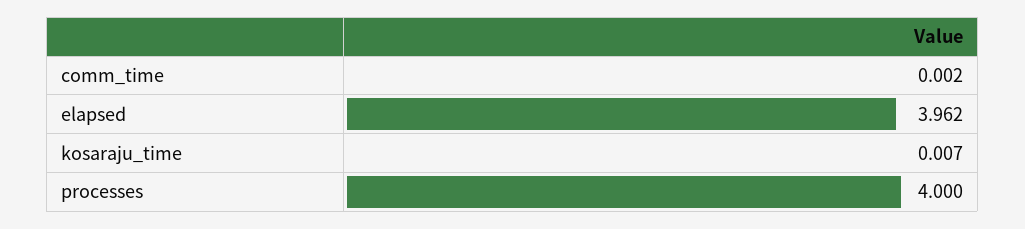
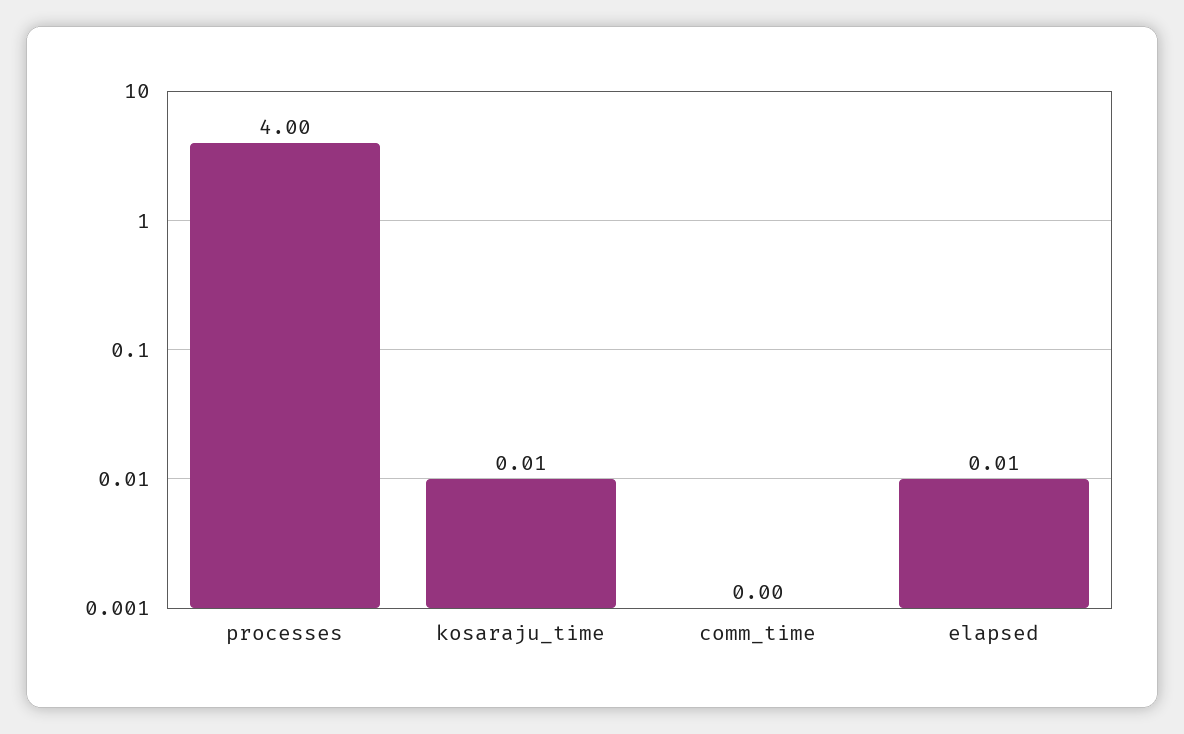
  {
    "comm_time": 0.002,
-   "elapsed": 3.962,
+   "elapsed": 0.01,
    "kosaraju_time": 0.007,
    "processes": 4
  }

